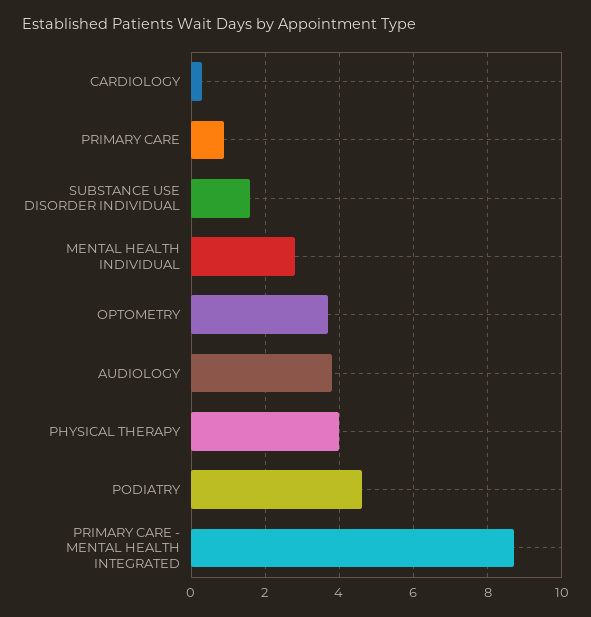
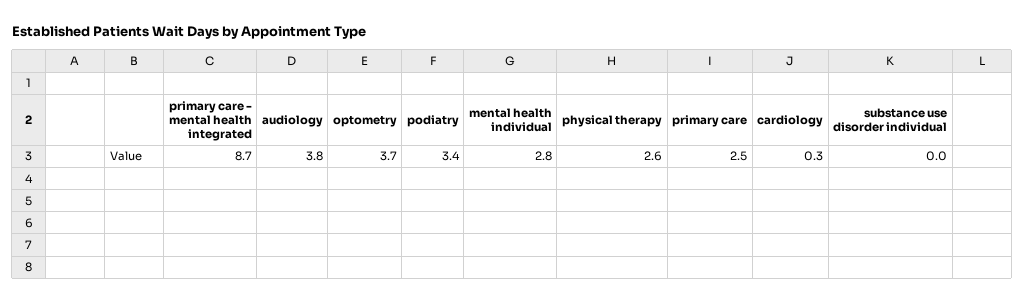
  {
    "CARDIOLOGY": 0.3,
-   "PRIMARY CARE": 1,
+   "PRIMARY CARE": 2.5,
-   "SUBSTANCE USE DISORDER INDIVIDUAL": 1.5,
+   "SUBSTANCE USE DISORDER INDIVIDUAL": 0,
    "MENTAL HEALTH INDIVIDUAL": 2.8,
    "OPTOMETRY": 3.7,
    "AUDIOLOGY": 3.8,
-   "PHYSICAL THERAPY": 4,
+   "PHYSICAL THERAPY": 2.6,
-   "PODIATRY": 4.5,
+   "PODIATRY": 3.4,
    "PRIMARY CARE - MENTAL HEALTH INTEGRATED": 8.7
  }

